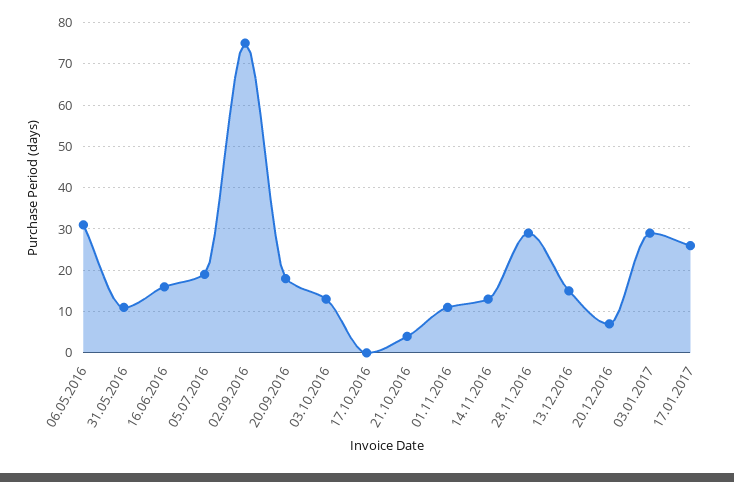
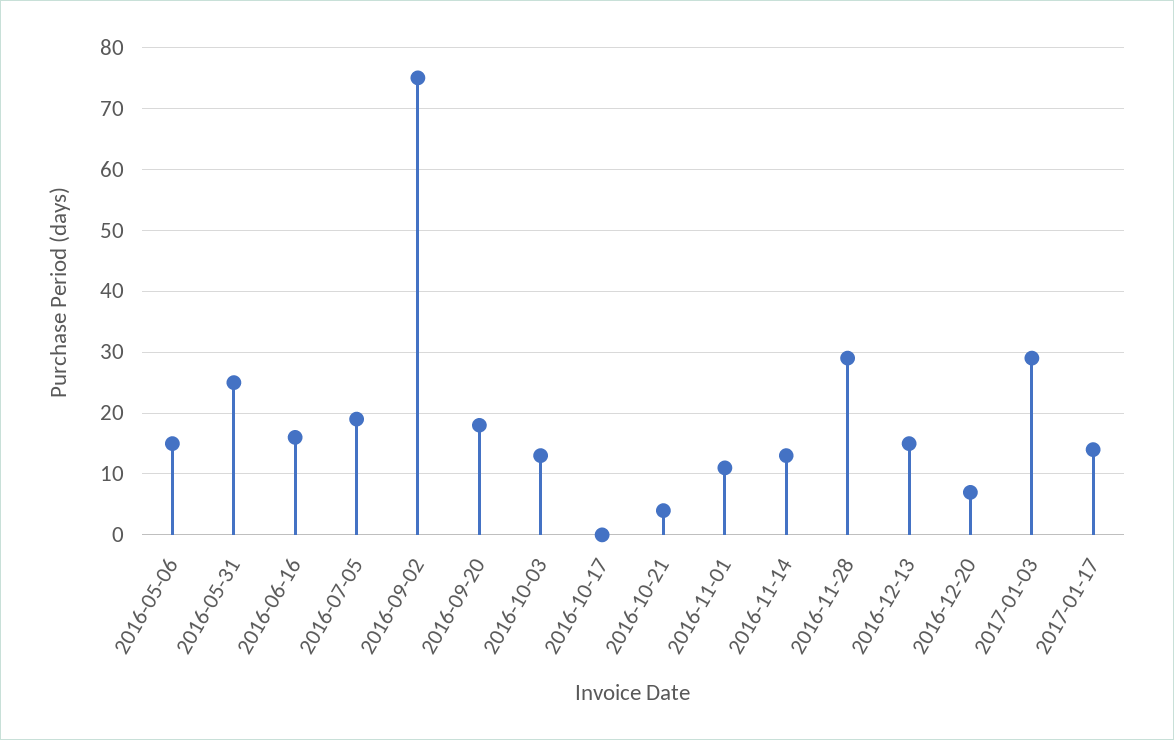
  {
-   "06.05.2016": 30,
+   "06.05.2016": 15,
-   "31.05.2016": 10,
+   "31.05.2016": 25,
    "16.06.2016": 16,
    "05.07.2016": 19,
    "02.09.2016": 75,
    "20.09.2016": 18,
    "03.10.2016": 13,
    "17.10.2016": 0,
    "21.10.2016": 4,
    "01.11.2016": 11,
    "14.11.2016": 13,
    "28.11.2016": 29,
    "13.12.2016": 15,
    "20.12.2016": 7,
    "03.01.2017": 29,
-   "17.01.2017": 25
+   "17.01.2017": 14
  }

